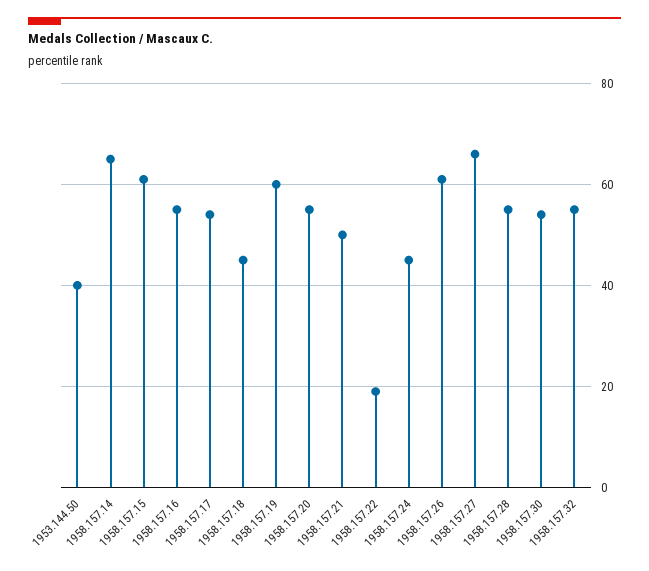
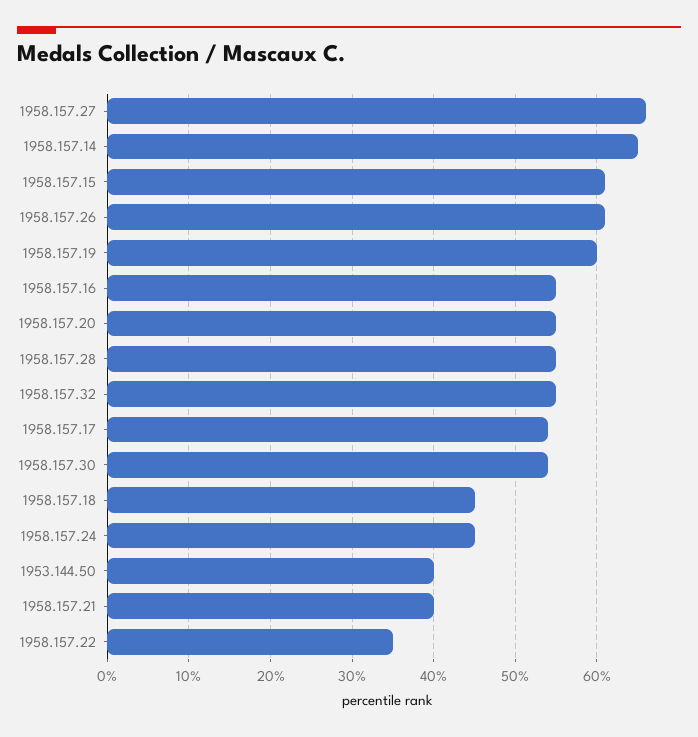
  {
    "1953.144.50": 40,
    "1958.157.14": 65,
    "1958.157.15": 61,
    "1958.157.16": 55,
    "1958.157.17": 54,
    "1958.157.18": 45,
    "1958.157.19": 60,
    "1958.157.20": 55,
-   "1958.157.21": 50,
+   "1958.157.21": 40,
-   "1958.157.22": 20,
+   "1958.157.22": 35,
    "1958.157.24": 45,
    "1958.157.26": 61,
    "1958.157.27": 66,
    "1958.157.28": 55,
    "1958.157.30": 54,
    "1958.157.32": 55
  }

